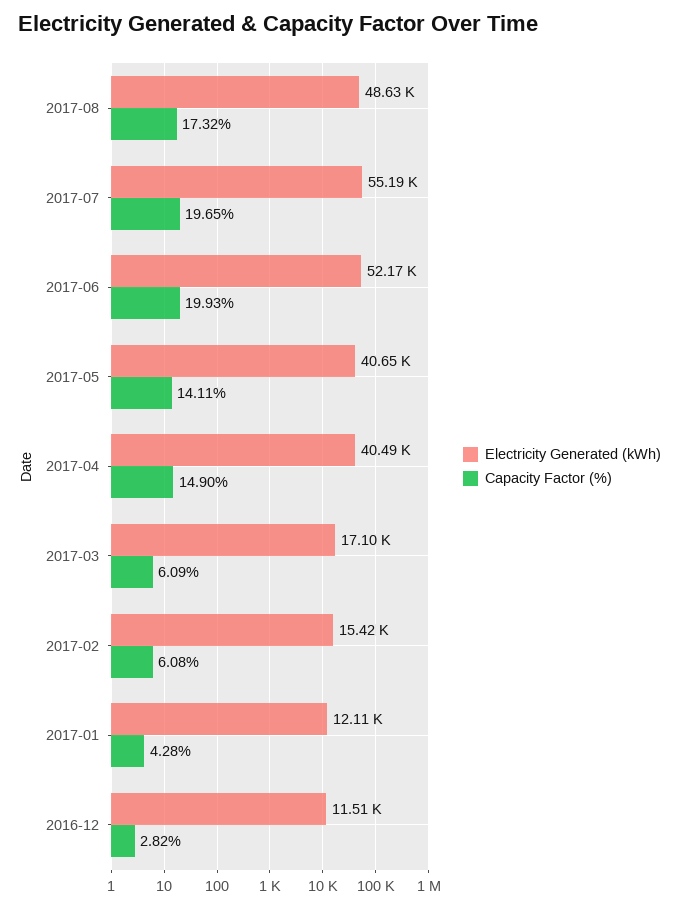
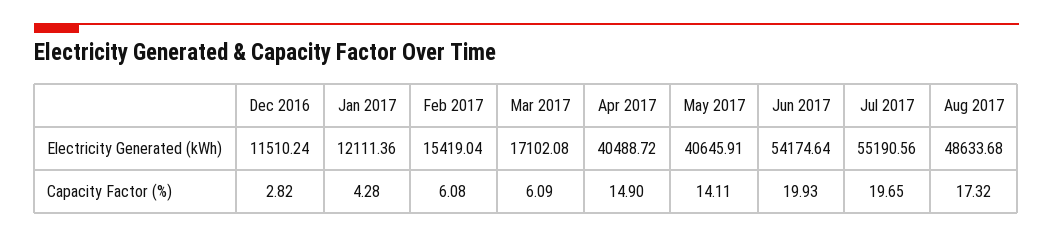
  {
    "Electricity Generated (kWh)": {
      "2017-08": 48633.68,
      "2017-07": 55190.56,
-     "2017-06": 52170,
+     "2017-06": 54174.64,
      "2017-05": 40645.91,
      "2017-04": 40488.72,
      "2017-03": 17102.08,
      "2017-02": 15419.04,
      "2017-01": 12111.36,
      "2016-12": 11510.24
    },
    "Capacity Factor (%)": {
      "2017-08": 17.32,
      "2017-07": 19.65,
      "2017-06": 19.93,
      "2017-05": 14.11,
      "2017-04": 14.9,
      "2017-03": 6.09,
      "2017-02": 6.08,
      "2017-01": 4.28,
      "2016-12": 2.82
    }
  }

